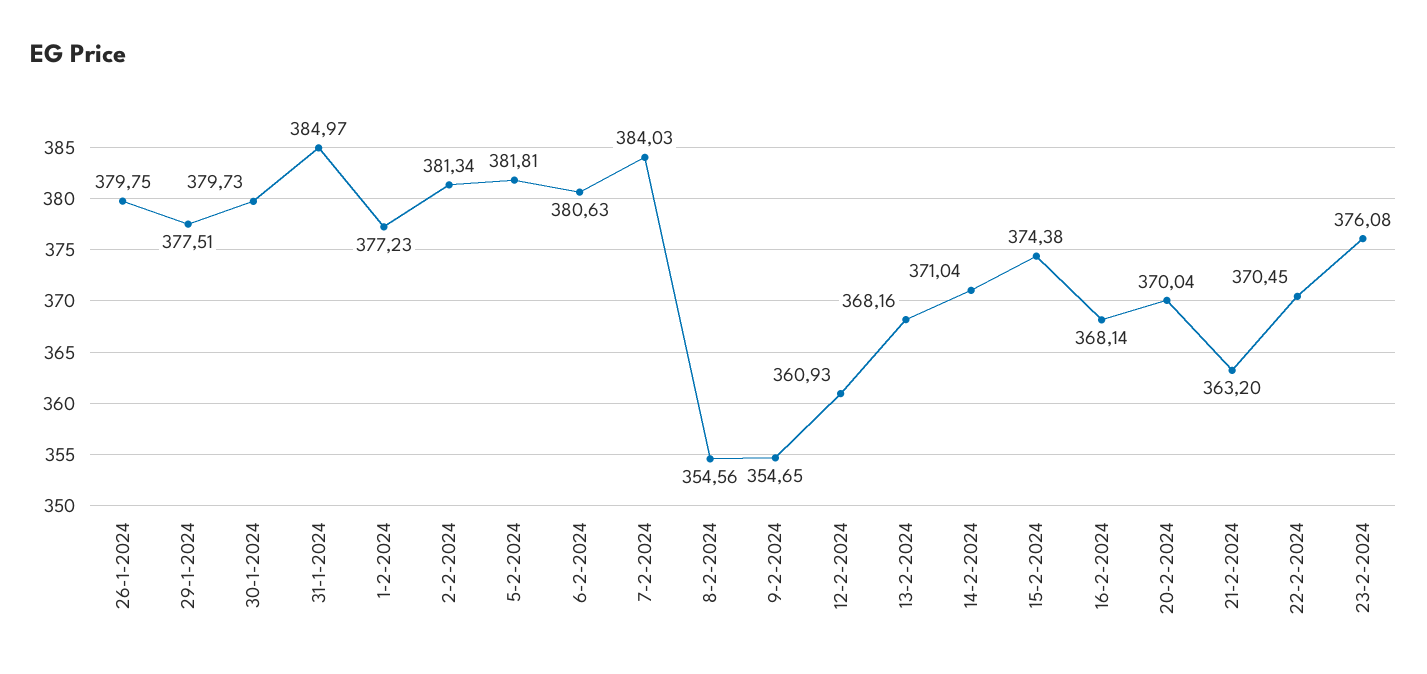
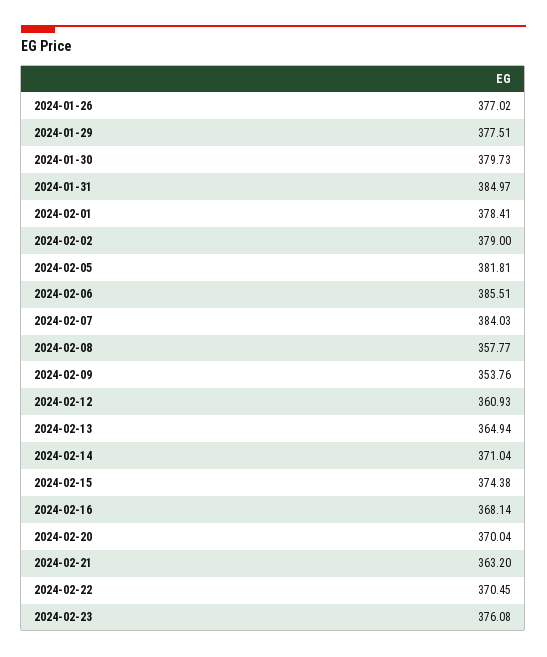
  {
-   "26-1-2024": 379.75,
+   "26-1-2024": 377.02,
    "29-1-2024": 377.51,
    "30-1-2024": 379.73,
    "31-1-2024": 384.97,
-   "1-2-2024": 377.23,
+   "1-2-2024": 378.41,
-   "2-2-2024": 381.34,
+   "2-2-2024": 379,
    "5-2-2024": 381.81,
-   "6-2-2024": 380.63,
+   "6-2-2024": 385.51,
    "7-2-2024": 384.03,
-   "8-2-2024": 354.56,
+   "8-2-2024": 357.77,
-   "9-2-2024": 354.65,
+   "9-2-2024": 353.76,
    "12-2-2024": 360.93,
-   "13-2-2024": 368.16,
+   "13-2-2024": 364.94,
    "14-2-2024": 371.04,
    "15-2-2024": 374.38,
    "16-2-2024": 368.14,
    "20-2-2024": 370.04,
    "21-2-2024": 363.2,
    "22-2-2024": 370.45,
    "23-2-2024": 376.08
  }

